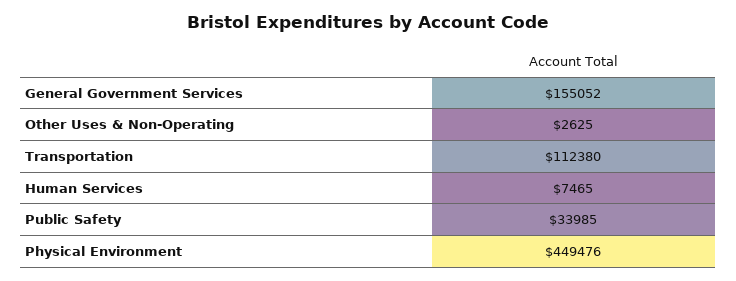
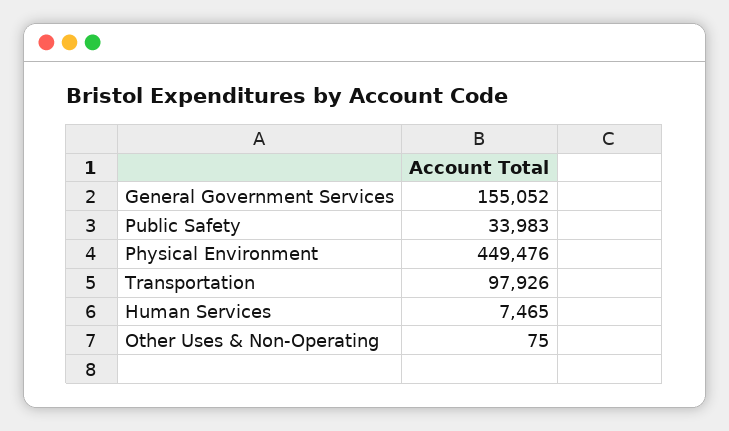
  {
    "General Government Services": 155052,
-   "Other Uses & Non-Operating": 2625,
+   "Other Uses & Non-Operating": 75,
-   "Transportation": 112380,
+   "Transportation": 97926,
    "Human Services": 7465,
-   "Public Safety": 33985,
+   "Public Safety": 33983,
    "Physical Environment": 449476
  }

